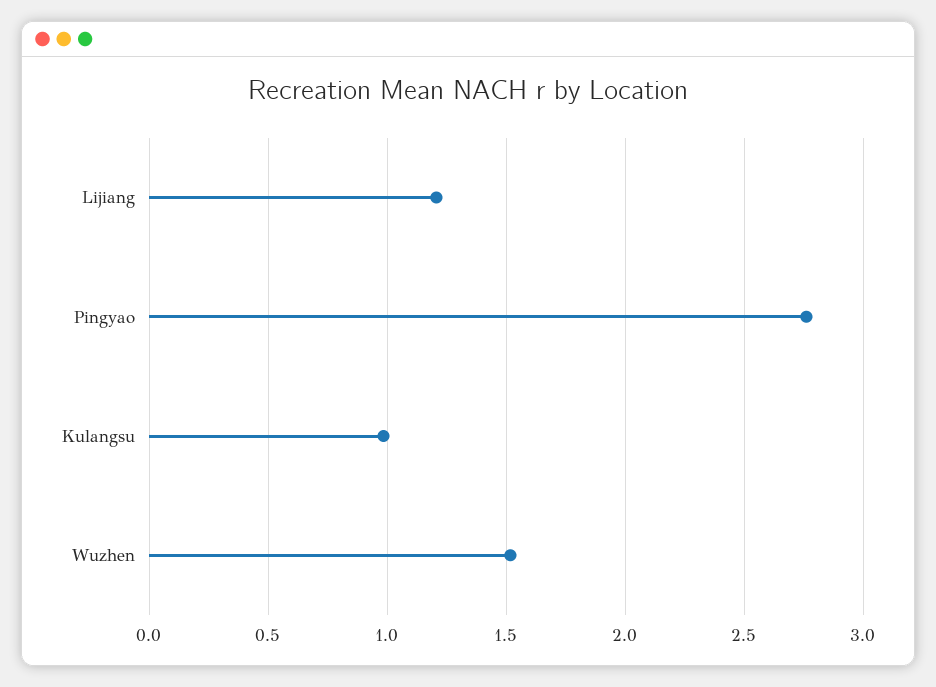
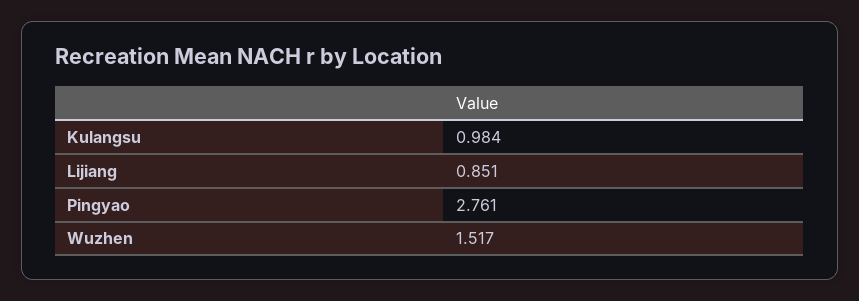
  {
-   "Lijiang": 1.2,
+   "Lijiang": 0.851,
    "Pingyao": 2.761,
    "Kulangsu": 0.984,
    "Wuzhen": 1.517
  }

